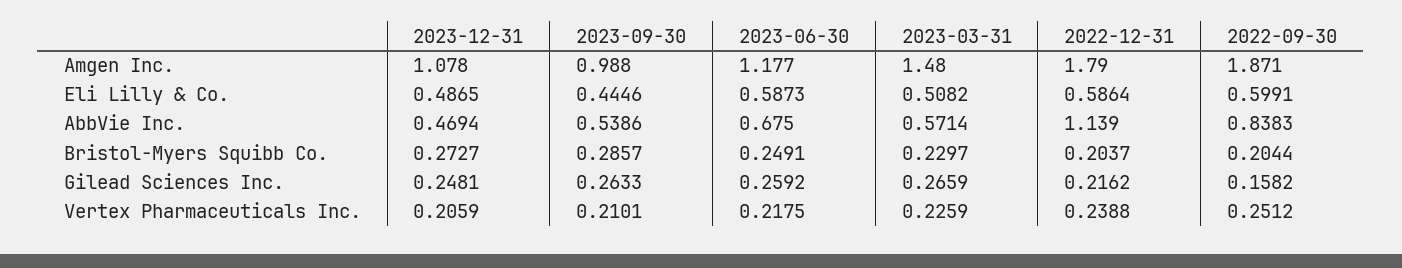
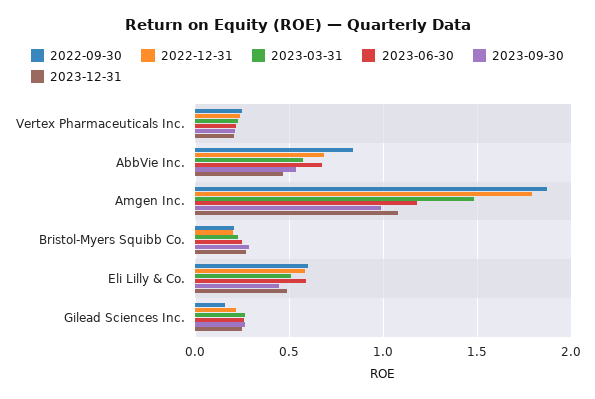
  {
    "2023-12-31": {
      "Amgen Inc.": 1.078,
      "Eli Lilly & Co.": 0.4865,
      "AbbVie Inc.": 0.4694,
      "Bristol-Myers Squibb Co.": 0.2727,
      "Gilead Sciences Inc.": 0.2481,
      "Vertex Pharmaceuticals Inc.": 0.2059
    },
    "2023-09-30": {
      "Amgen Inc.": 0.988,
      "Eli Lilly & Co.": 0.4446,
      "AbbVie Inc.": 0.5386,
      "Bristol-Myers Squibb Co.": 0.2857,
      "Gilead Sciences Inc.": 0.2633,
      "Vertex Pharmaceuticals Inc.": 0.2101
    },
    "2023-06-30": {
      "Amgen Inc.": 1.177,
      "Eli Lilly & Co.": 0.5873,
      "AbbVie Inc.": 0.675,
      "Bristol-Myers Squibb Co.": 0.2491,
      "Gilead Sciences Inc.": 0.2592,
      "Vertex Pharmaceuticals Inc.": 0.2175
    },
    "2023-03-31": {
      "Amgen Inc.": 1.48,
      "Eli Lilly & Co.": 0.5082,
      "AbbVie Inc.": 0.5714,
      "Bristol-Myers Squibb Co.": 0.2297,
      "Gilead Sciences Inc.": 0.2659,
      "Vertex Pharmaceuticals Inc.": 0.2259
    },
    "2022-12-31": {
      "Amgen Inc.": 1.79,
      "Eli Lilly & Co.": 0.5864,
-     "AbbVie Inc.": 1.139,
+     "AbbVie Inc.": 0.7,
      "Bristol-Myers Squibb Co.": 0.2037,
      "Gilead Sciences Inc.": 0.2162,
      "Vertex Pharmaceuticals Inc.": 0.2388
    },
    "2022-09-30": {
      "Amgen Inc.": 1.871,
      "Eli Lilly & Co.": 0.5991,
      "AbbVie Inc.": 0.8383,
      "Bristol-Myers Squibb Co.": 0.2044,
      "Gilead Sciences Inc.": 0.1582,
      "Vertex Pharmaceuticals Inc.": 0.2512
    }
  }

